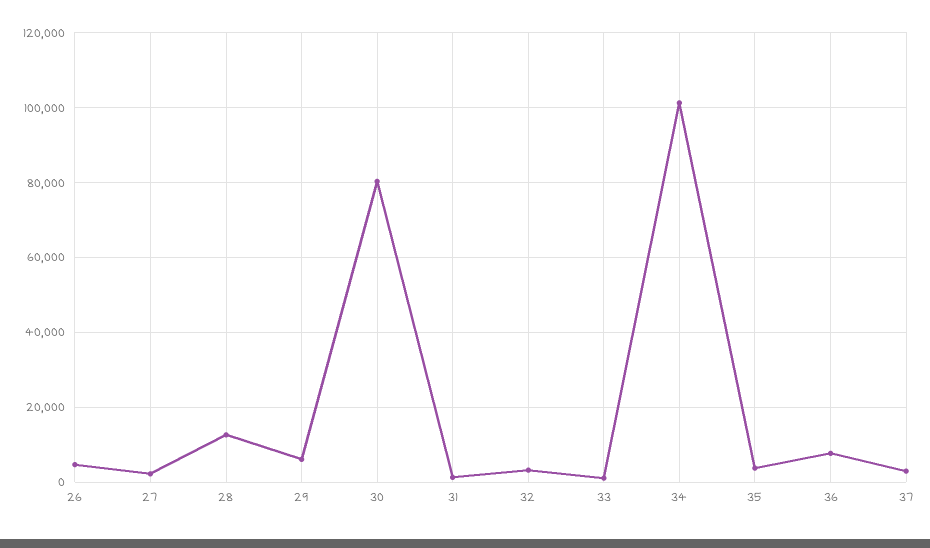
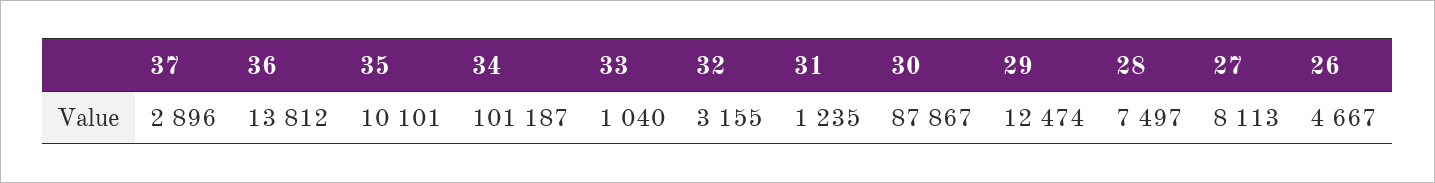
  {
    "26": 4667,
-   "27": 2000,
+   "27": 8113,
-   "28": 12000,
+   "28": 7497,
-   "29": 6000,
+   "29": 12474,
-   "30": 80000,
+   "30": 87867,
    "31": 1235,
    "32": 3155,
    "33": 1040,
    "34": 101187,
-   "35": 4000,
+   "35": 10101,
-   "36": 8000,
+   "36": 13812,
    "37": 2896
  }

